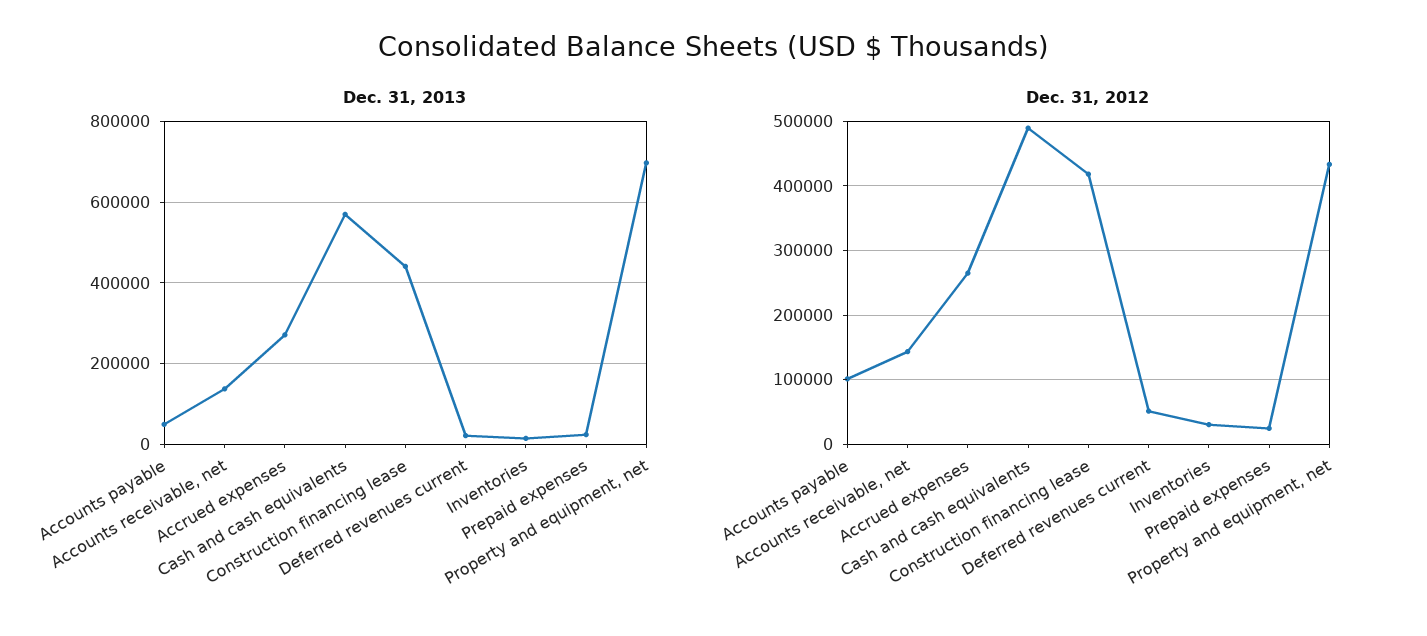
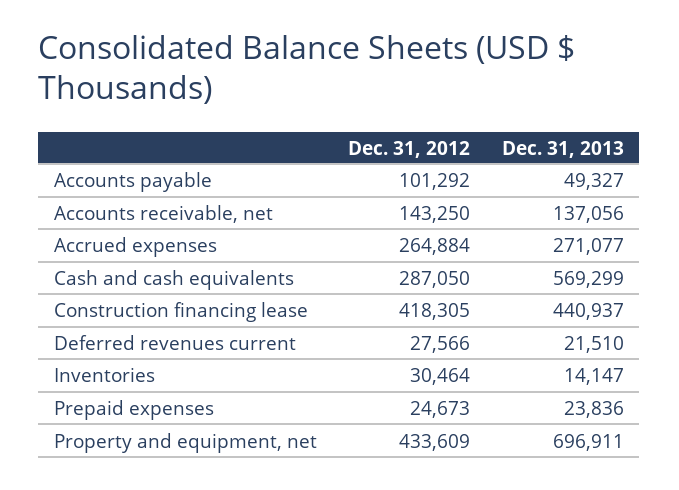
  {
    "Dec. 31, 2013": {
      "Accounts payable": 49327,
      "Accounts receivable, net": 137056,
      "Accrued expenses": 271077,
      "Cash and cash equivalents": 569299,
      "Construction financing lease": 440937,
      "Deferred revenues current": 21510,
      "Inventories": 14147,
      "Prepaid expenses": 23836,
      "Property and equipment, net": 696911
    },
    "Dec. 31, 2012": {
      "Accounts payable": 101292,
      "Accounts receivable, net": 143250,
      "Accrued expenses": 264884,
-     "Cash and cash equivalents": 490000,
+     "Cash and cash equivalents": 287050,
      "Construction financing lease": 418305,
-     "Deferred revenues current": 50000,
+     "Deferred revenues current": 27566,
      "Inventories": 30464,
      "Prepaid expenses": 24673,
      "Property and equipment, net": 433609
    }
  }

